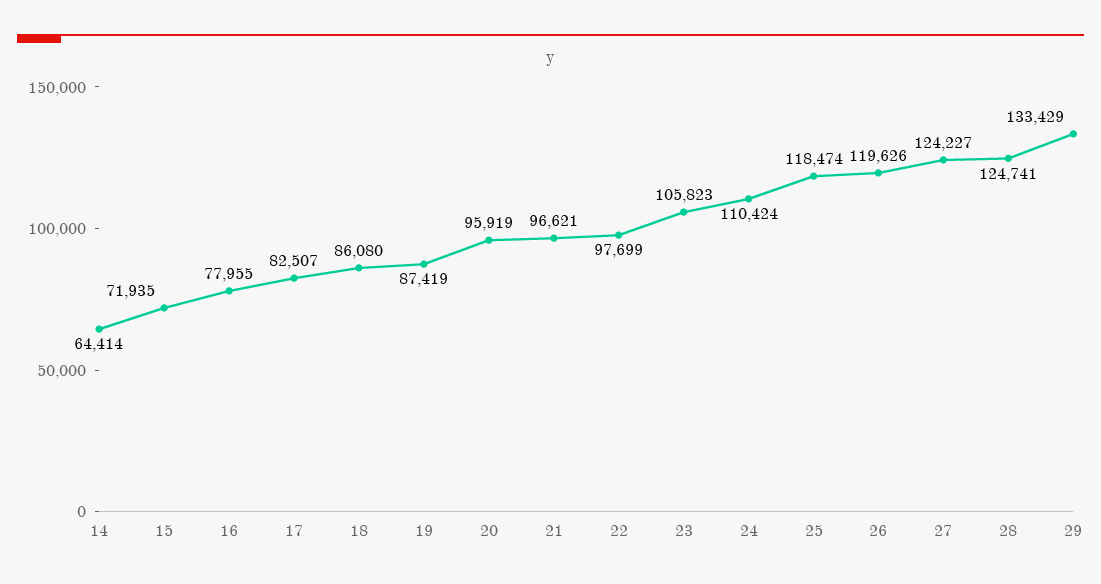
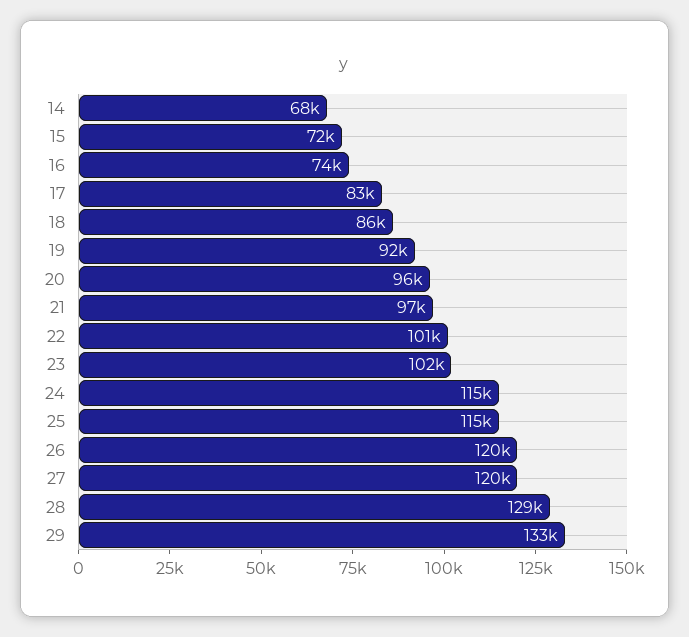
  {
-   "14": 64414,
+   "14": 68000,
    "15": 71935,
-   "16": 77955,
+   "16": 74000,
    "17": 82507,
    "18": 86080,
-   "19": 87419,
+   "19": 92000,
    "20": 95919,
    "21": 96621,
-   "22": 97699,
+   "22": 101000,
-   "23": 105823,
+   "23": 102000,
-   "24": 110424,
+   "24": 115000,
-   "25": 118474,
+   "25": 115000,
    "26": 119626,
-   "27": 124227,
+   "27": 120000,
-   "28": 124741,
+   "28": 129000,
    "29": 133429
  }

